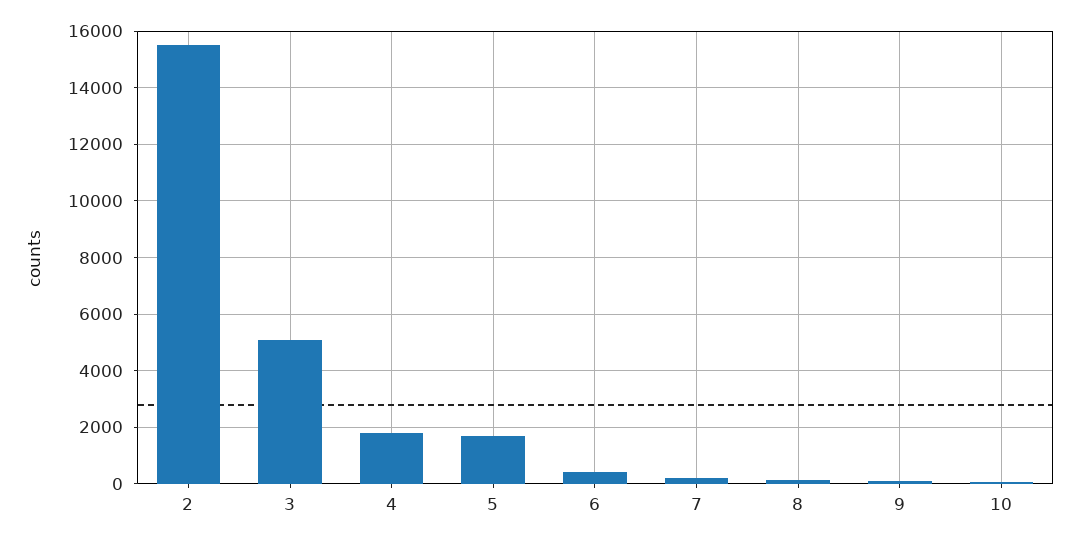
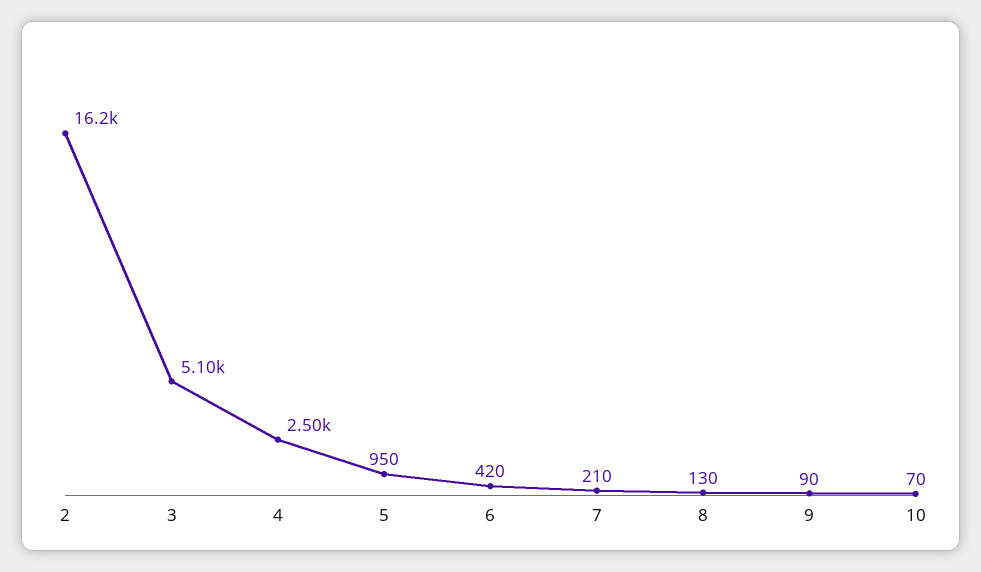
  {
-   "2": 15500,
+   "2": 16200,
    "3": 5100,
-   "4": 1750,
+   "4": 2500,
-   "5": 1750,
+   "5": 950,
    "6": 420,
    "7": 210,
    "8": 130,
    "9": 90,
    "10": 70
  }

